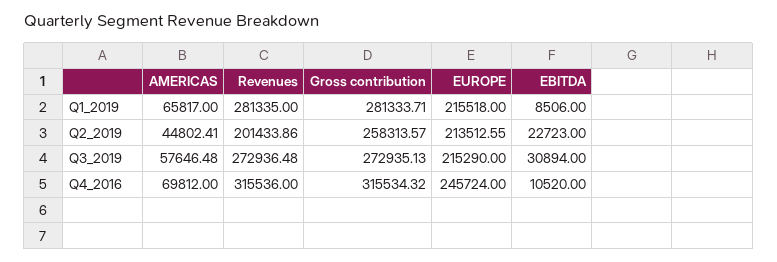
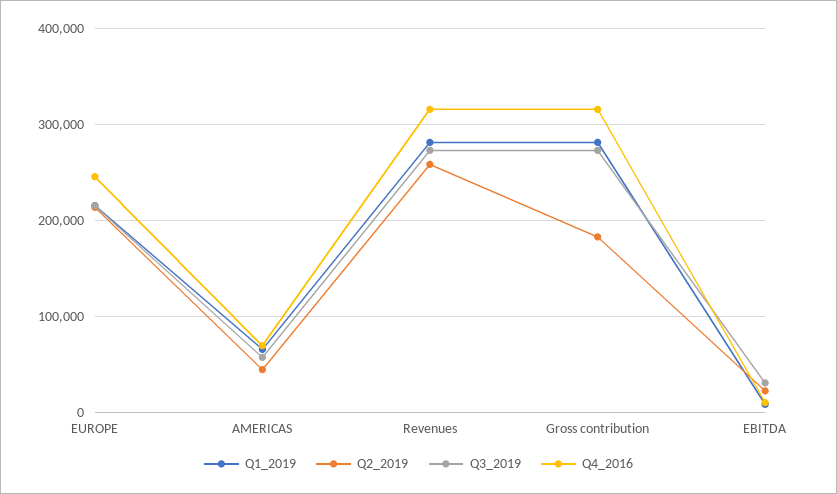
  {
    "Q1_2019": {
      "AMERICAS": 65817,
      "Revenues": 281335,
      "Gross contribution": 281333.71,
      "EUROPE": 215518,
      "EBITDA": 8506
    },
    "Q2_2019": {
      "AMERICAS": 44802.41,
-     "Revenues": 201433.86,
+     "Revenues": 260000,
-     "Gross contribution": 258313.57,
+     "Gross contribution": 180000,
      "EUROPE": 213512.55,
      "EBITDA": 22723
    },
    "Q3_2019": {
      "AMERICAS": 57646.48,
      "Revenues": 272936.48,
      "Gross contribution": 272935.13,
      "EUROPE": 215290,
      "EBITDA": 30894
    },
    "Q4_2016": {
      "AMERICAS": 69812,
      "Revenues": 315536,
      "Gross contribution": 315534.32,
      "EUROPE": 245724,
      "EBITDA": 10520
    }
  }

